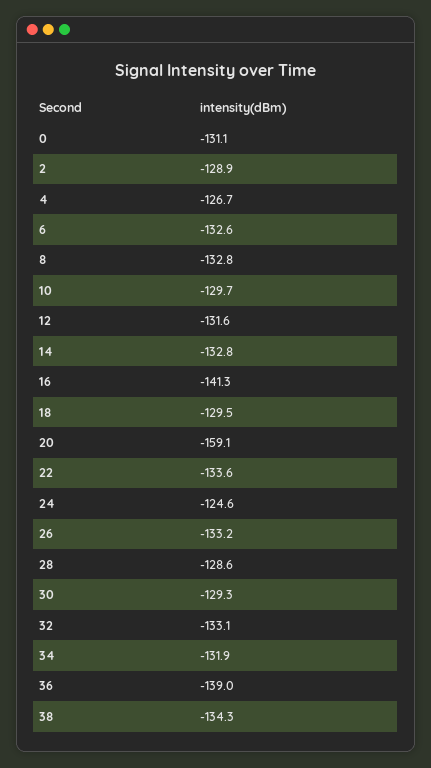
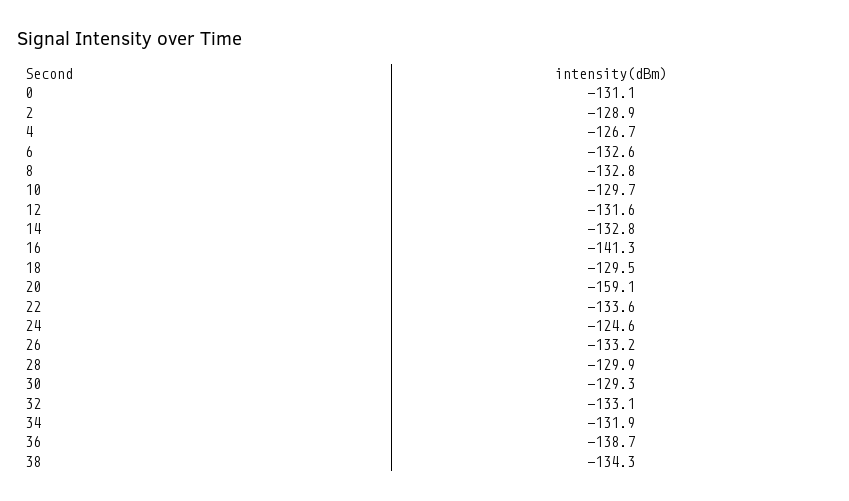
  {
    "0": -131.1,
    "2": -128.9,
    "4": -126.7,
    "6": -132.6,
    "8": -132.8,
    "10": -129.7,
    "12": -131.6,
    "14": -132.8,
    "16": -141.3,
    "18": -129.5,
    "20": -159.1,
    "22": -133.6,
    "24": -124.6,
    "26": -133.2,
-   "28": -128.6,
+   "28": -129.9,
    "30": -129.3,
    "32": -133.1,
    "34": -131.9,
-   "36": -139,
+   "36": -138.7,
    "38": -134.3
  }

